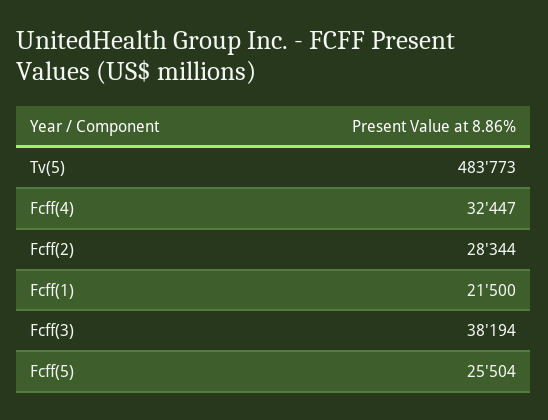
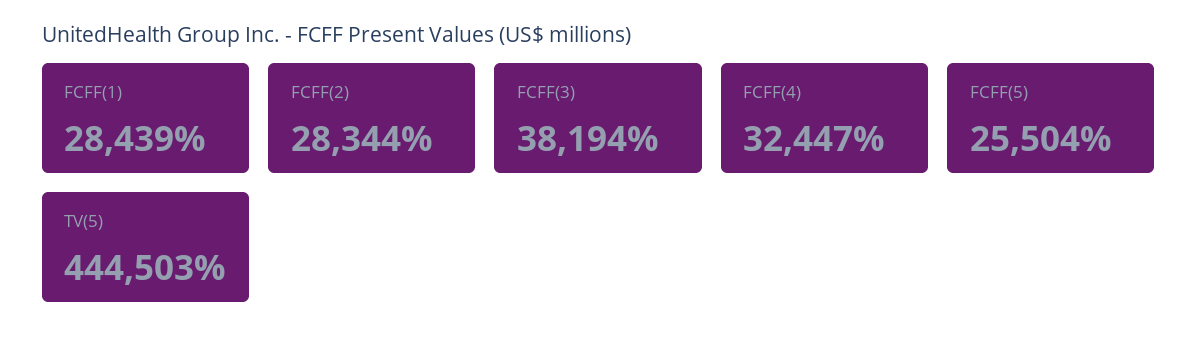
  {
-   "Tv(5)": 483773,
+   "Tv(5)": 444503,
    "Fcff(4)": 32447,
    "Fcff(2)": 28344,
-   "Fcff(1)": 21500,
+   "Fcff(1)": 28439,
    "Fcff(3)": 38194,
    "Fcff(5)": 25504
  }

